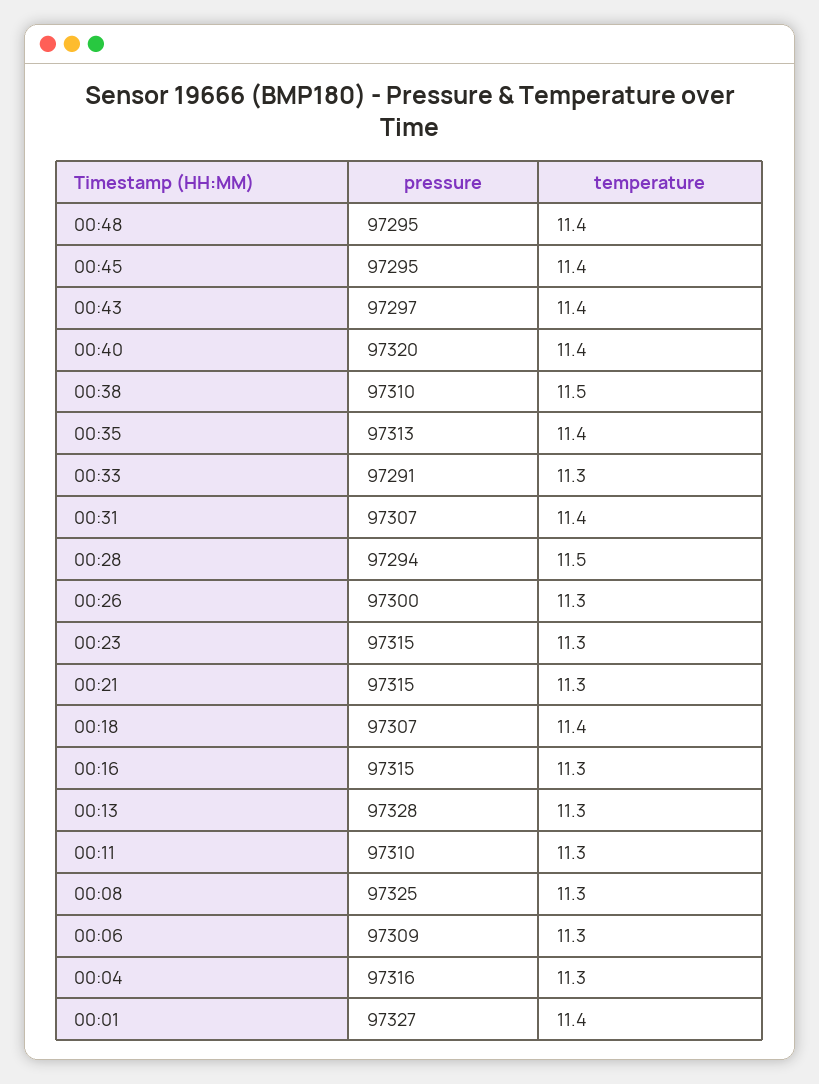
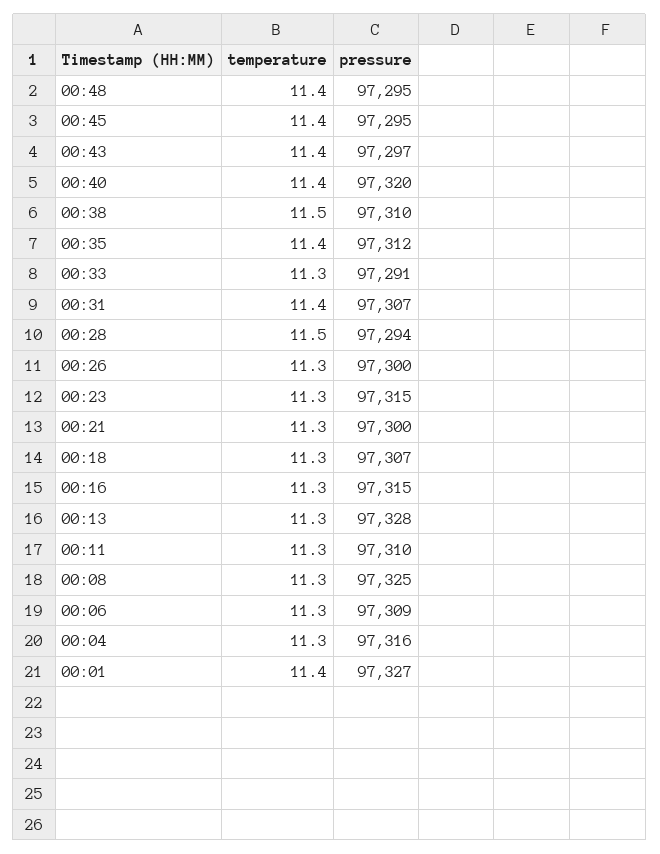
  {
    "pressure": {
      "00:48": 97295,
      "00:45": 97295,
      "00:43": 97297,
      "00:40": 97320,
      "00:38": 97310,
-     "00:35": 97313,
+     "00:35": 97312,
      "00:33": 97291,
      "00:31": 97307,
      "00:28": 97294,
      "00:26": 97300,
      "00:23": 97315,
-     "00:21": 97315,
+     "00:21": 97300,
      "00:18": 97307,
      "00:16": 97315,
      "00:13": 97328,
      "00:11": 97310,
      "00:08": 97325,
      "00:06": 97309,
      "00:04": 97316,
      "00:01": 97327
    },
    "temperature": {
      "00:48": 11.4,
      "00:45": 11.4,
      "00:43": 11.4,
      "00:40": 11.4,
      "00:38": 11.5,
      "00:35": 11.4,
      "00:33": 11.3,
      "00:31": 11.4,
      "00:28": 11.5,
      "00:26": 11.3,
      "00:23": 11.3,
      "00:21": 11.3,
-     "00:18": 11.4,
+     "00:18": 11.3,
      "00:16": 11.3,
      "00:13": 11.3,
      "00:11": 11.3,
      "00:08": 11.3,
      "00:06": 11.3,
      "00:04": 11.3,
      "00:01": 11.4
    }
  }

